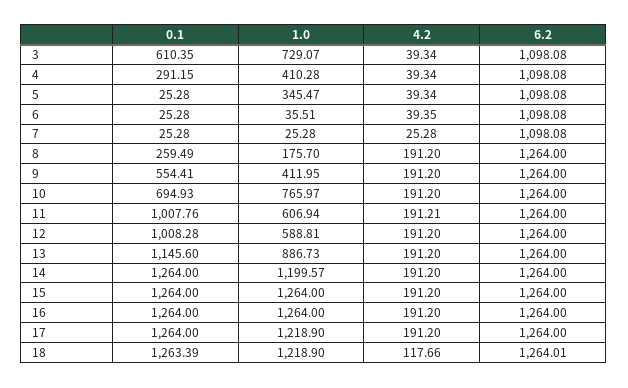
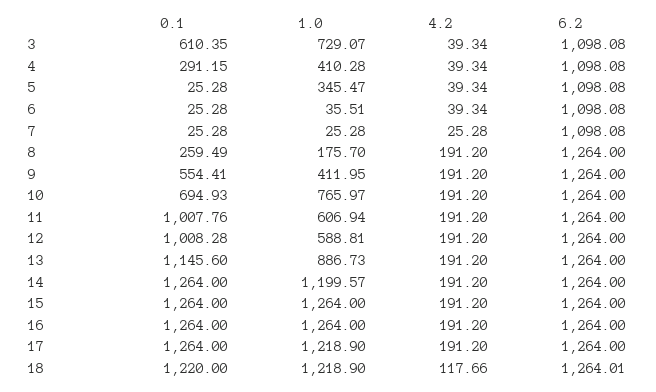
  {
    "0.1": {
      "3": 610.35,
      "4": 291.15,
      "5": 25.28,
      "6": 25.28,
      "7": 25.28,
      "8": 259.49,
      "9": 554.41,
      "10": 694.93,
      "11": 1007.76,
      "12": 1008.28,
      "13": 1145.6,
      "14": 1264,
      "15": 1264,
      "16": 1264,
      "17": 1264,
-     "18": 1263.39
+     "18": 1220
    },
    "1.0": {
      "3": 729.07,
      "4": 410.28,
      "5": 345.47,
      "6": 35.51,
      "7": 25.28,
      "8": 175.7,
      "9": 411.95,
      "10": 765.97,
      "11": 606.94,
      "12": 588.81,
      "13": 886.73,
      "14": 1199.57,
      "15": 1264,
      "16": 1264,
      "17": 1218.9,
      "18": 1218.9
    },
    "4.2": {
      "3": 39.34,
      "4": 39.34,
      "5": 39.34,
-     "6": 39.35,
+     "6": 39.34,
      "7": 25.28,
      "8": 191.2,
      "9": 191.2,
      "10": 191.2,
-     "11": 191.21,
+     "11": 191.2,
      "12": 191.2,
      "13": 191.2,
      "14": 191.2,
      "15": 191.2,
      "16": 191.2,
      "17": 191.2,
      "18": 117.66
    },
    "6.2": {
      "3": 1098.08,
      "4": 1098.08,
      "5": 1098.08,
      "6": 1098.08,
      "7": 1098.08,
      "8": 1264,
      "9": 1264,
      "10": 1264,
      "11": 1264,
      "12": 1264,
      "13": 1264,
      "14": 1264,
      "15": 1264,
      "16": 1264,
      "17": 1264,
      "18": 1264.01
    }
  }

